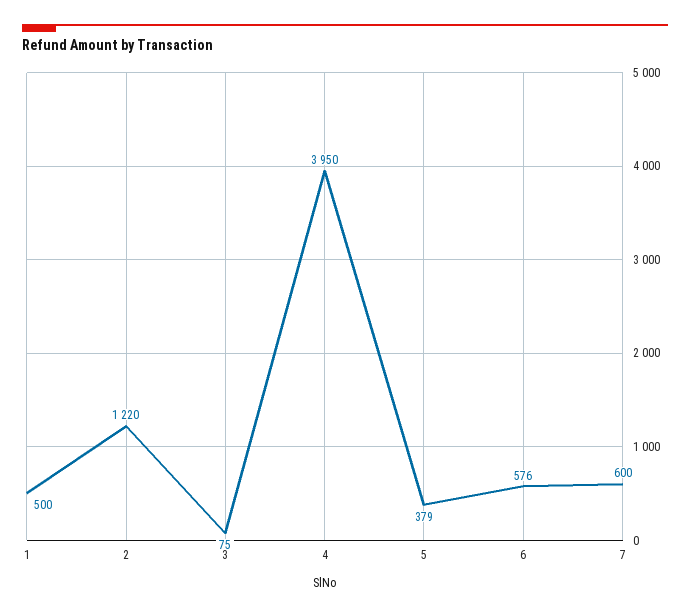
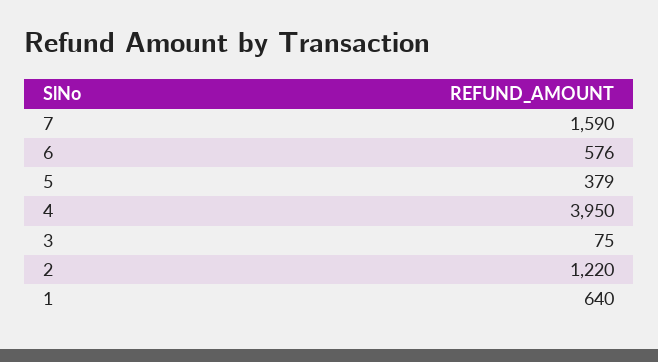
  {
-   "1": 500,
+   "1": 640,
    "2": 1220,
    "3": 75,
    "4": 3950,
    "5": 379,
    "6": 576,
-   "7": 600
+   "7": 1590
  }

